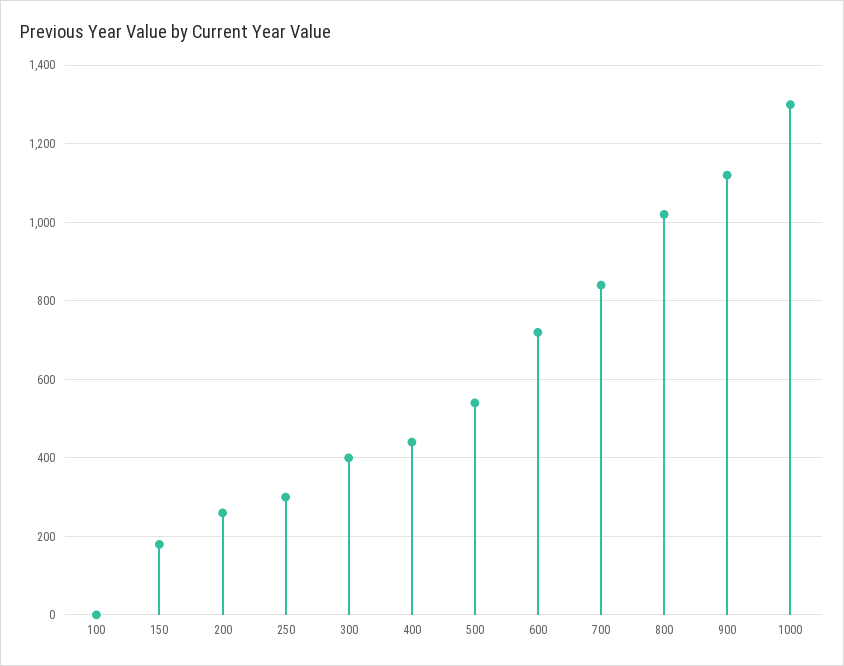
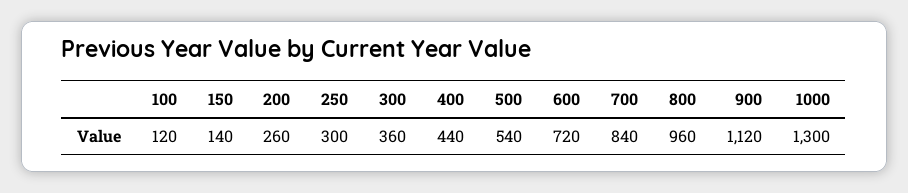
  {
-   "100": 0,
+   "100": 120,
-   "150": 180,
+   "150": 140,
    "200": 260,
    "250": 300,
-   "300": 400,
+   "300": 360,
    "400": 440,
    "500": 540,
    "600": 720,
    "700": 840,
-   "800": 1020,
+   "800": 960,
    "900": 1120,
    "1000": 1300
  }

